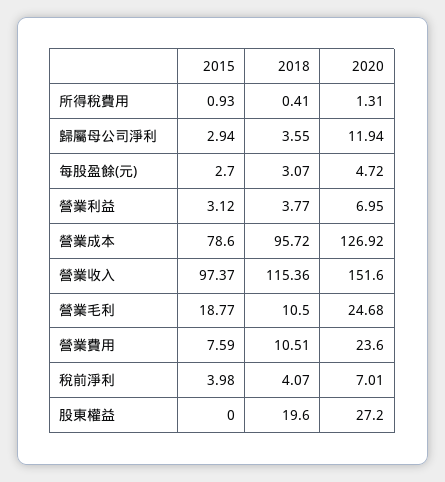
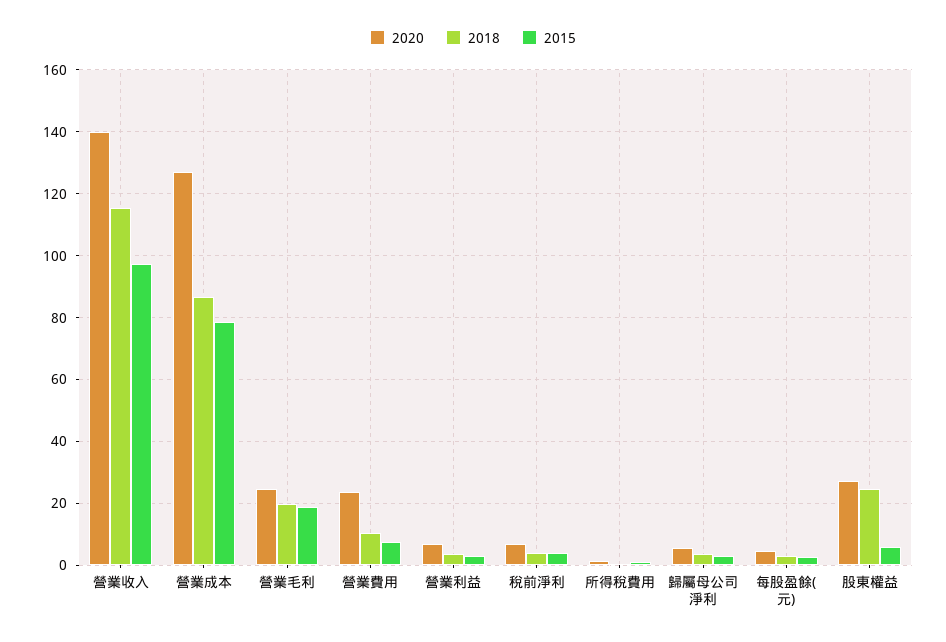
  {
    "2015": {
      "所得稅費用": 0.93,
      "歸屬母公司淨利": 2.94,
      "每股盈餘(元)": 2.7,
      "營業利益": 3.12,
      "營業成本": 78.6,
      "營業收入": 97.37,
      "營業毛利": 18.77,
      "營業費用": 7.59,
      "稅前淨利": 3.98,
-     "股東權益": 0
+     "股東權益": 6
    },
    "2018": {
      "所得稅費用": 0.41,
      "歸屬母公司淨利": 3.55,
      "每股盈餘(元)": 3.07,
      "營業利益": 3.77,
-     "營業成本": 95.72,
+     "營業成本": 86,
      "營業收入": 115.36,
-     "營業毛利": 10.5,
+     "營業毛利": 20,
      "營業費用": 10.51,
      "稅前淨利": 4.07,
-     "股東權益": 19.6
+     "股東權益": 24
    },
    "2020": {
      "所得稅費用": 1.31,
-     "歸屬母公司淨利": 11.94,
+     "歸屬母公司淨利": 6,
      "每股盈餘(元)": 4.72,
      "營業利益": 6.95,
      "營業成本": 126.92,
-     "營業收入": 151.6,
+     "營業收入": 140,
      "營業毛利": 24.68,
      "營業費用": 23.6,
      "稅前淨利": 7.01,
      "股東權益": 27.2
    }
  }

